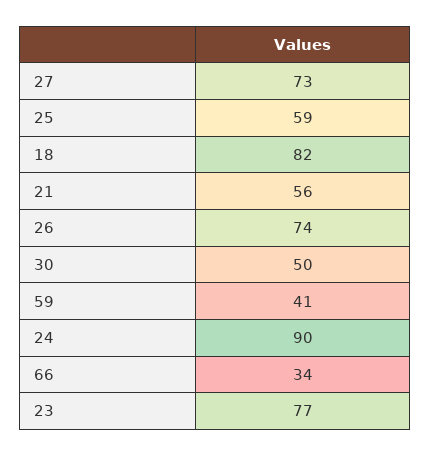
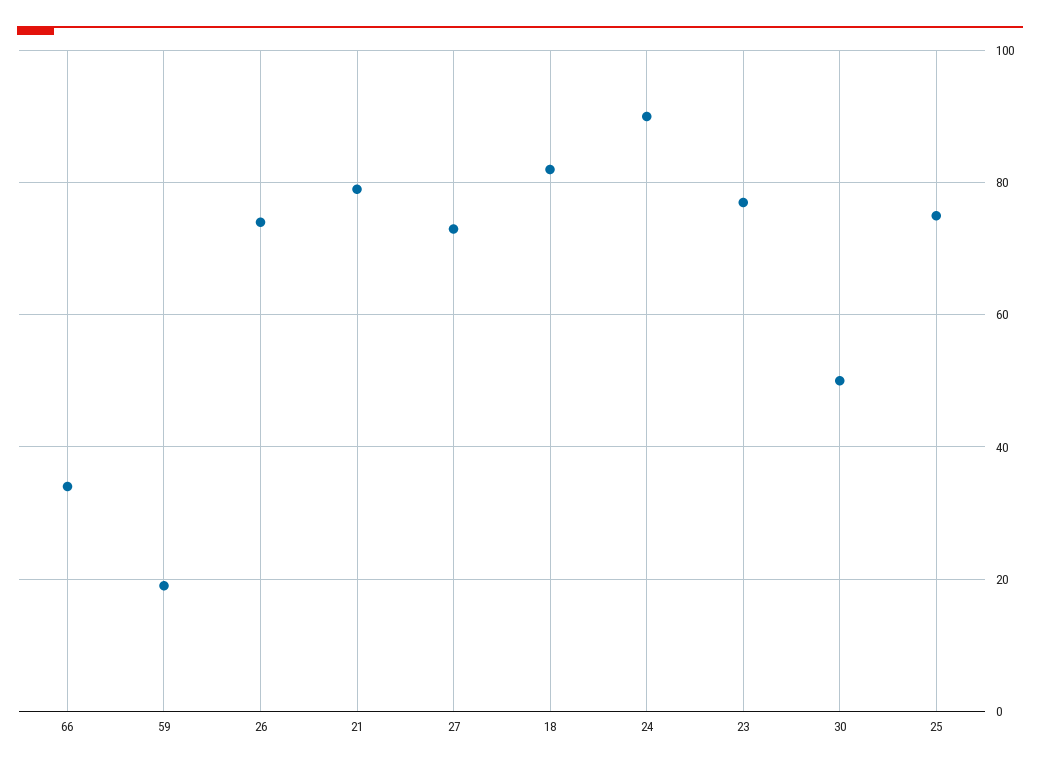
  {
    "27": 73,
-   "25": 59,
+   "25": 75,
    "18": 82,
-   "21": 56,
+   "21": 80,
    "26": 74,
    "30": 50,
-   "59": 41,
+   "59": 20,
    "24": 90,
    "66": 34,
    "23": 77
  }

